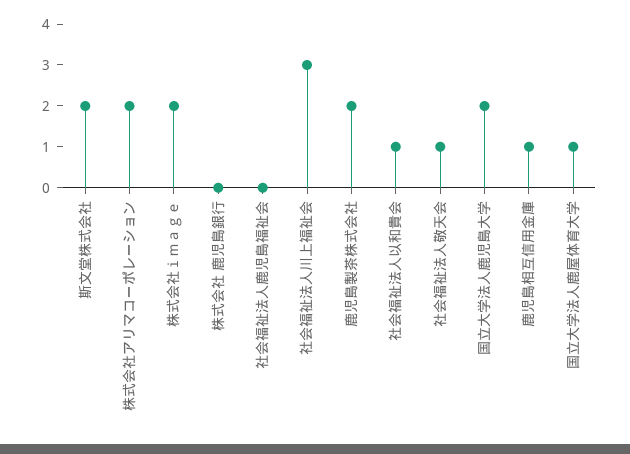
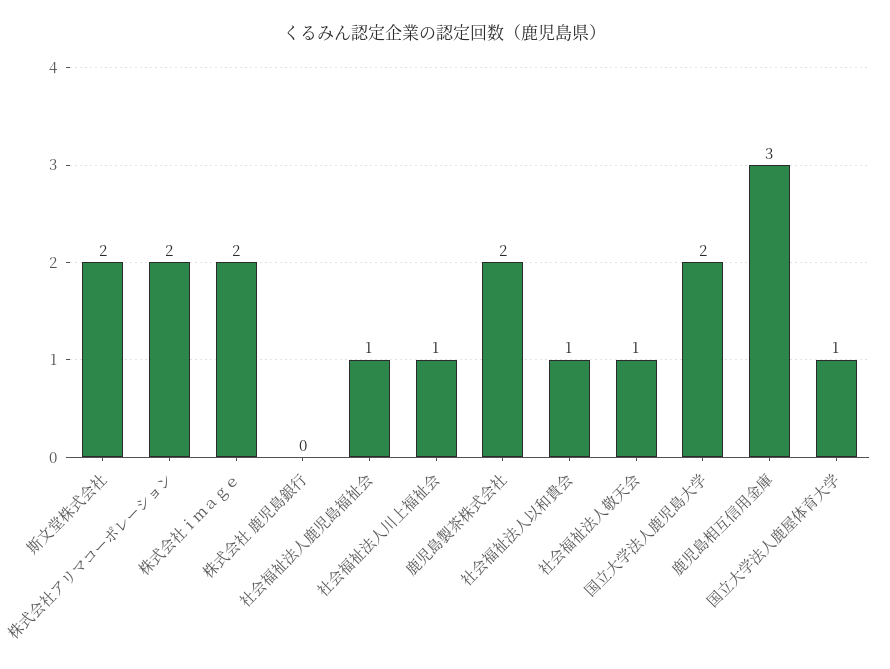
  {
    "斯文堂株式会社": 2,
    "株式会社アリマコーポレーション": 2,
    "株式会社ｉｍａｇｅ": 2,
    "株式会社 鹿児島銀行": 0,
-   "社会福祉法人鹿児島福祉会": 0,
+   "社会福祉法人鹿児島福祉会": 1,
-   "社会福祉法人川上福祉会": 3,
+   "社会福祉法人川上福祉会": 1,
    "鹿児島製茶株式会社": 2,
    "社会福祉法人以和貴会": 1,
    "社会福祉法人敬天会": 1,
    "国立大学法人鹿児島大学": 2,
-   "鹿児島相互信用金庫": 1,
+   "鹿児島相互信用金庫": 3,
    "国立大学法人鹿屋体育大学": 1
  }

